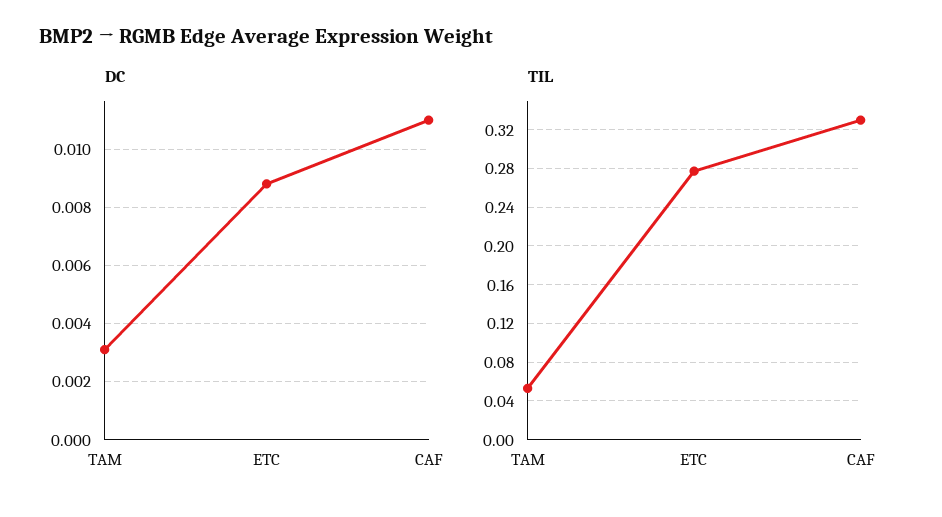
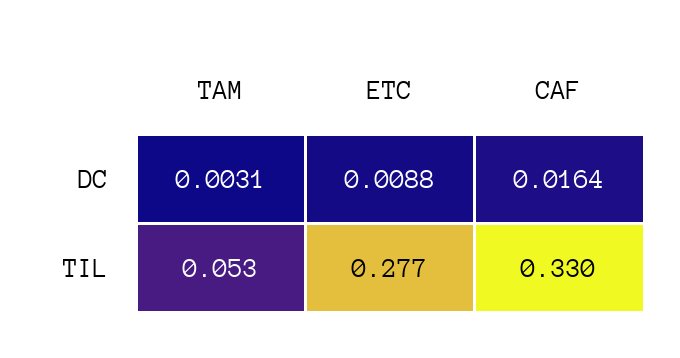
  {
    "DC": {
      "TAM": 0.0031,
      "ETC": 0.0088,
-     "CAF": 0.011
+     "CAF": 0.0164
    },
    "TIL": {
      "TAM": 0.053,
      "ETC": 0.277,
      "CAF": 0.33
    }
  }

